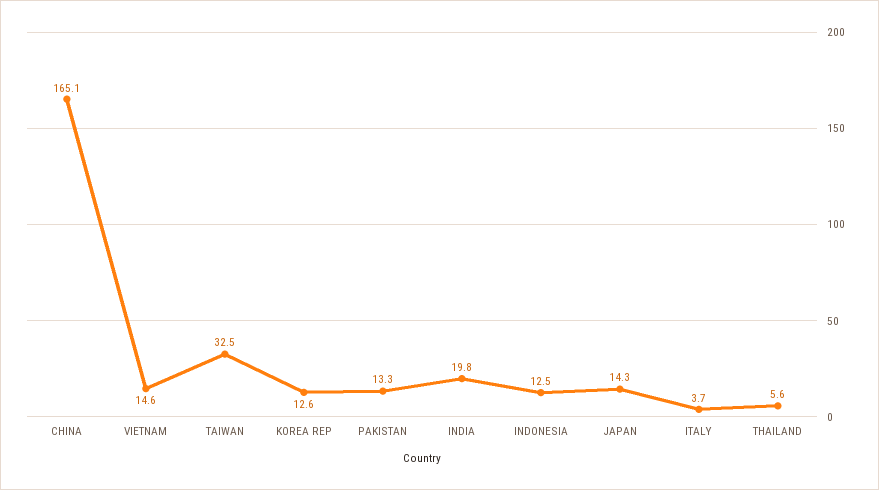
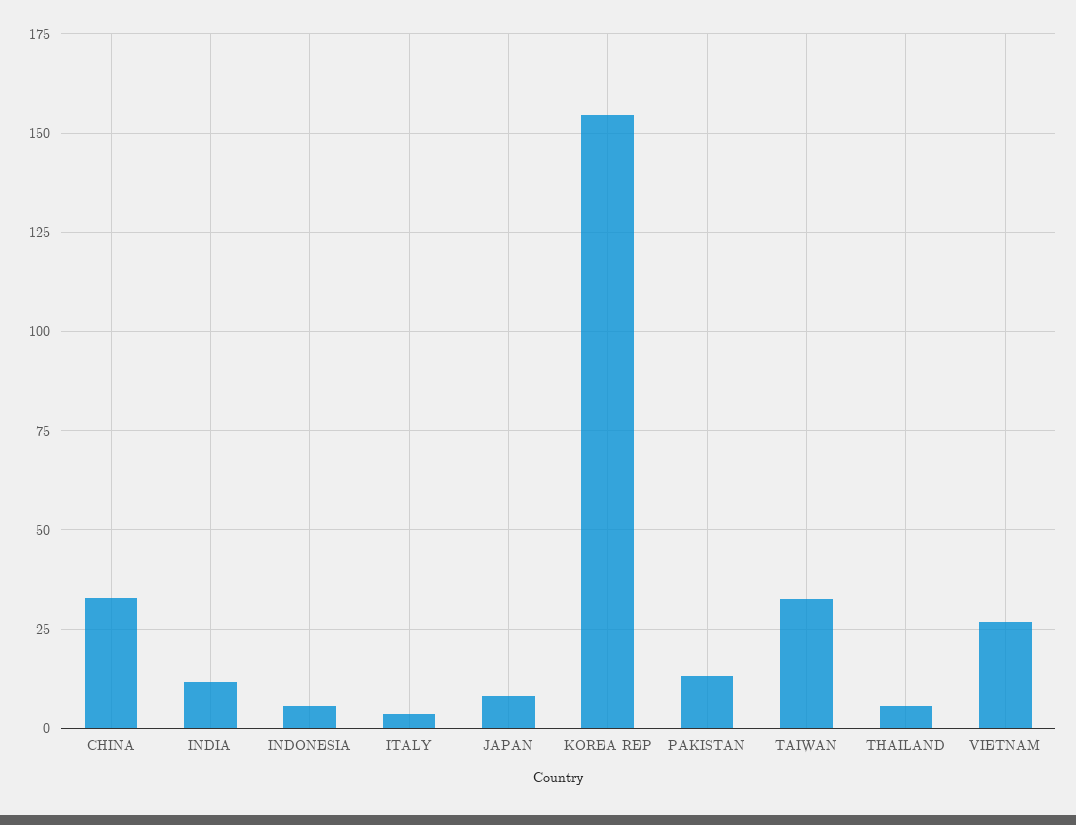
  {
-   "CHINA": 165.1,
+   "CHINA": 32.5,
-   "VIETNAM": 14.6,
+   "VIETNAM": 27.5,
    "TAIWAN": 32.5,
-   "KOREA REP": 12.6,
+   "KOREA REP": 155,
    "PAKISTAN": 13.3,
-   "INDIA": 19.8,
+   "INDIA": 12.5,
-   "INDONESIA": 12.5,
+   "INDONESIA": 5,
-   "JAPAN": 14.3,
+   "JAPAN": 7.5,
    "ITALY": 3.7,
    "THAILAND": 5.6
  }

